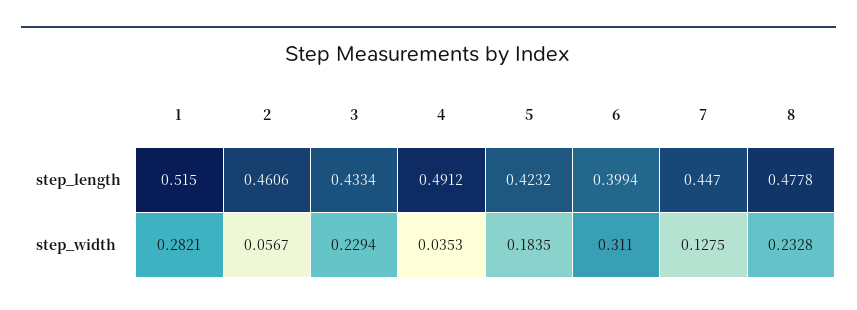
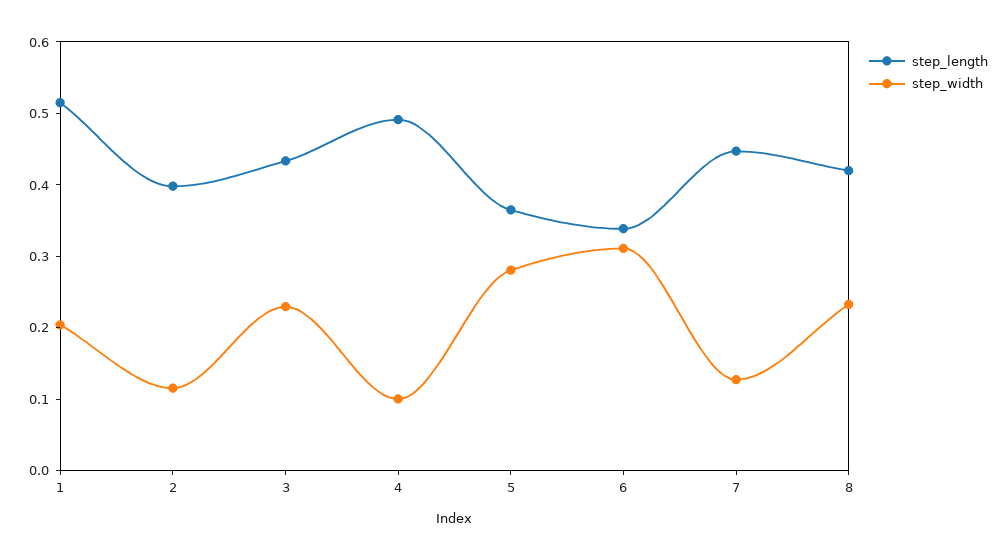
  {
    "step_length": {
      "1": 0.515,
-     "2": 0.4606,
+     "2": 0.4,
      "3": 0.4334,
      "4": 0.4912,
-     "5": 0.4232,
+     "5": 0.36,
-     "6": 0.3994,
+     "6": 0.34,
      "7": 0.447,
-     "8": 0.4778
+     "8": 0.42
    },
    "step_width": {
-     "1": 0.2821,
+     "1": 0.2,
-     "2": 0.0567,
+     "2": 0.12,
      "3": 0.2294,
-     "4": 0.0353,
+     "4": 0.1,
-     "5": 0.1835,
+     "5": 0.28,
      "6": 0.311,
      "7": 0.1275,
      "8": 0.2328
    }
  }

